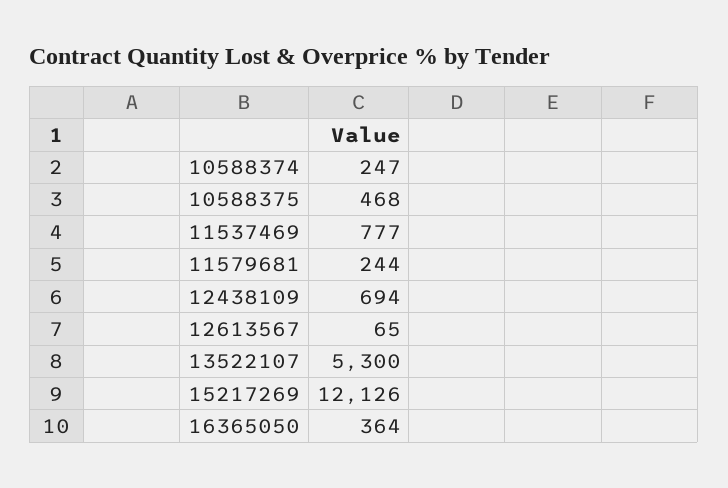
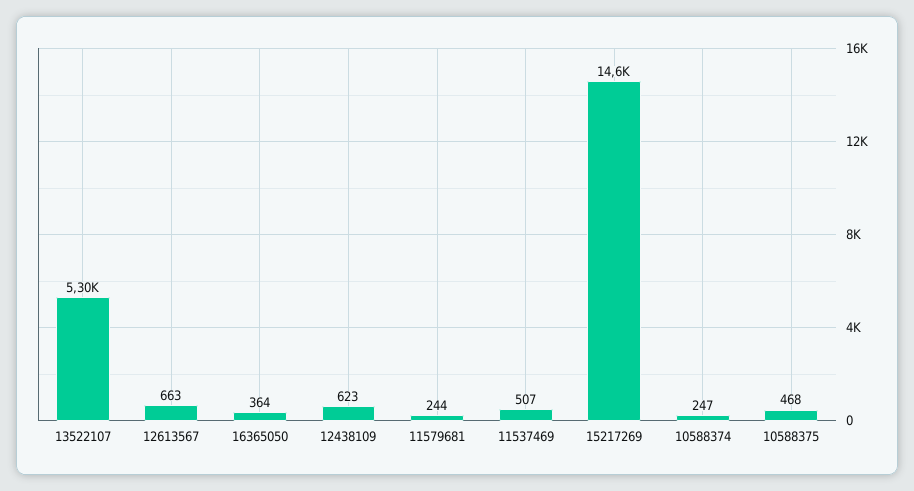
  {
    "10588374": 247,
    "10588375": 468,
-   "11537469": 777,
+   "11537469": 507,
    "11579681": 244,
-   "12438109": 694,
+   "12438109": 623,
-   "12613567": 65,
+   "12613567": 663,
    "13522107": 5300,
-   "15217269": 12126,
+   "15217269": 14600,
    "16365050": 364
  }

